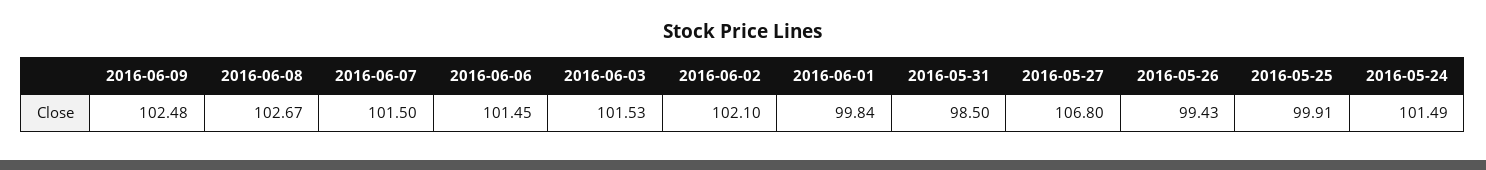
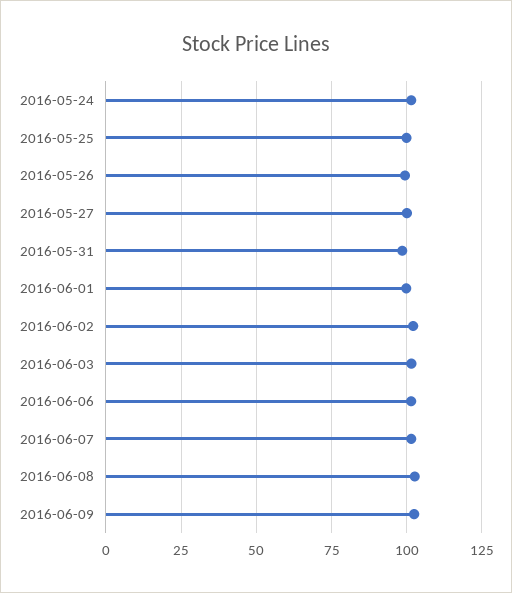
  {
    "2016-06-09": 102.48,
    "2016-06-08": 102.67,
    "2016-06-07": 101.5,
    "2016-06-06": 101.45,
    "2016-06-03": 101.53,
    "2016-06-02": 102.1,
    "2016-06-01": 99.84,
    "2016-05-31": 98.5,
-   "2016-05-27": 106.8,
+   "2016-05-27": 100,
    "2016-05-26": 99.43,
    "2016-05-25": 99.91,
    "2016-05-24": 101.49
  }

